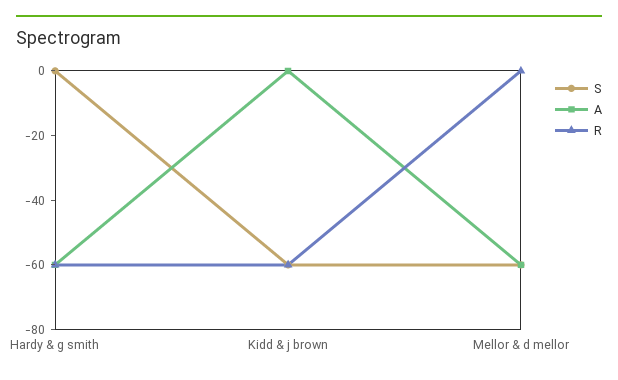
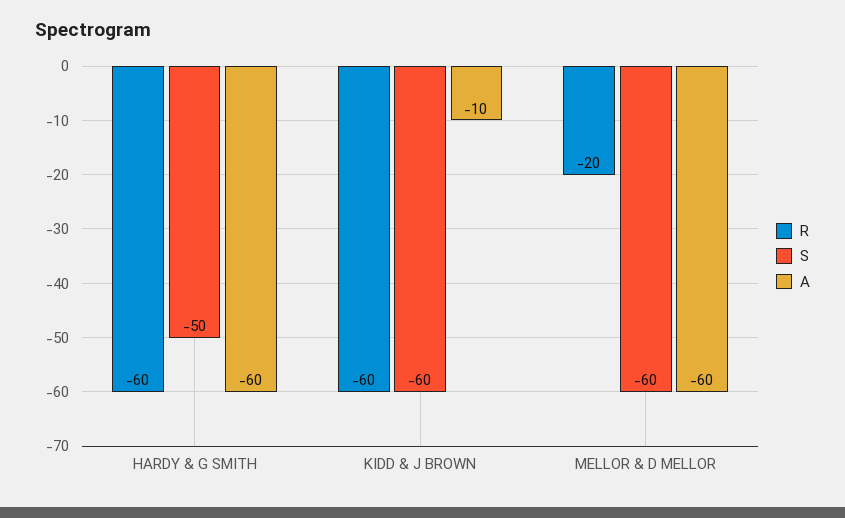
  {
    "S": {
-     "Hardy & g smith": 0,
+     "Hardy & g smith": -50,
      "Kidd & j brown": -60,
      "Mellor & d mellor": -60
    },
    "A": {
      "Hardy & g smith": -60,
-     "Kidd & j brown": 0,
+     "Kidd & j brown": -10,
      "Mellor & d mellor": -60
    },
    "R": {
      "Hardy & g smith": -60,
      "Kidd & j brown": -60,
-     "Mellor & d mellor": 0
+     "Mellor & d mellor": -20
    }
  }

